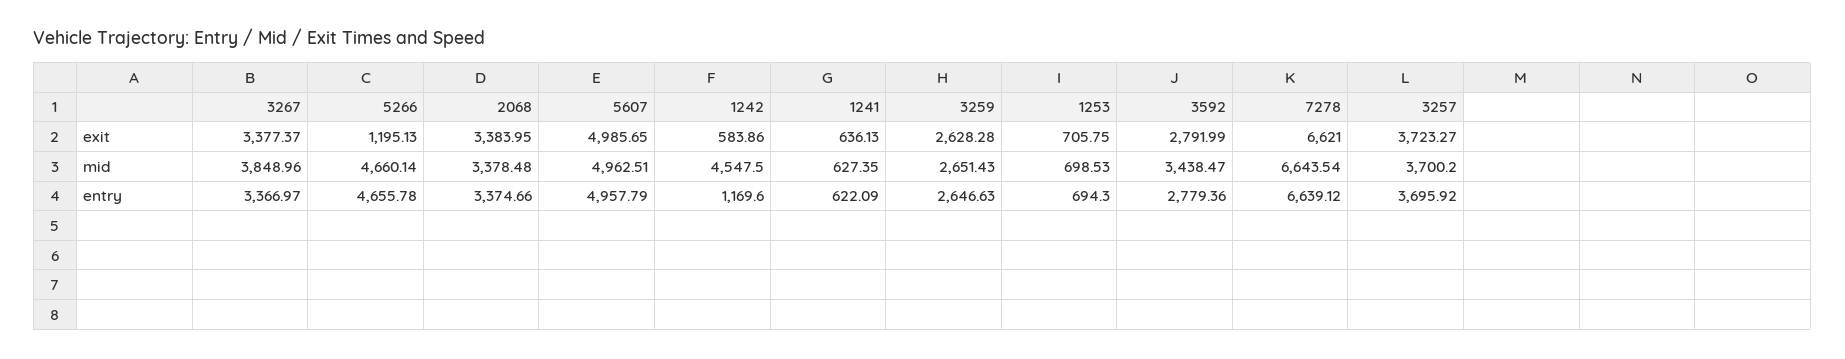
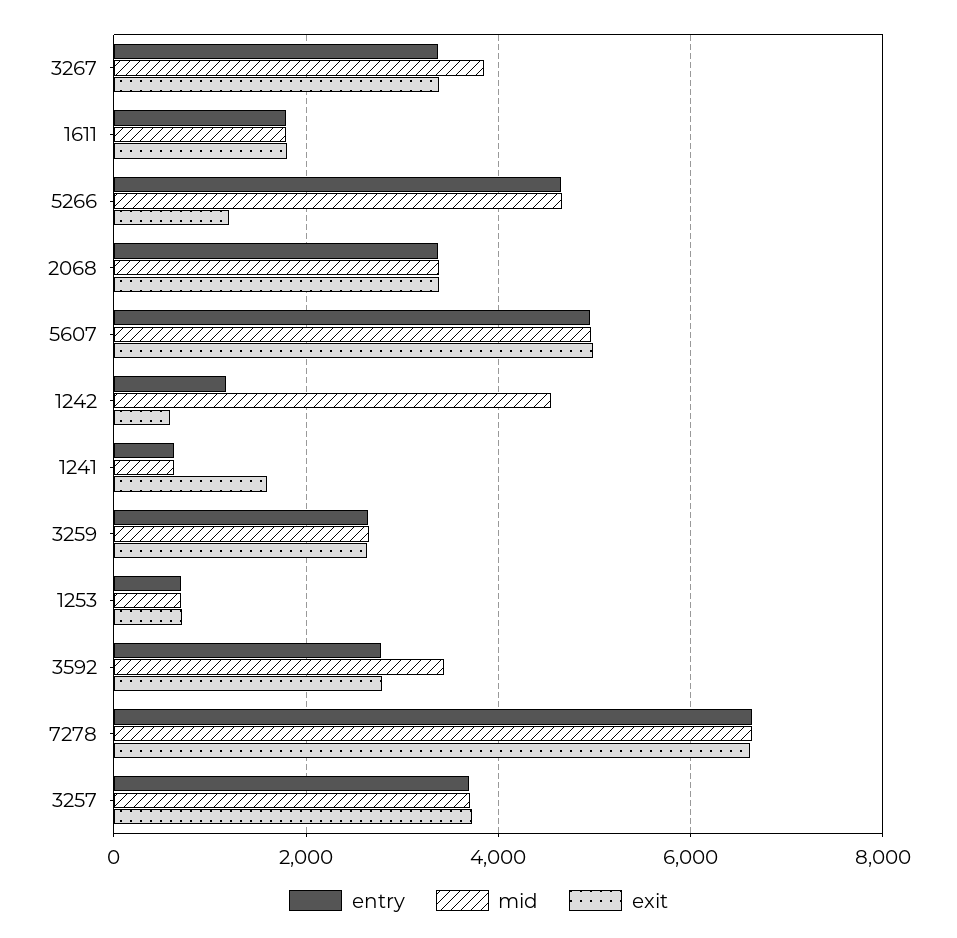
  {
    "exit": {
      "3267": 3377.37,
      "5266": 1195.13,
      "2068": 3383.95,
      "5607": 4985.65,
      "1242": 583.86,
-     "1241": 636.13,
+     "1241": 1600,
      "3259": 2628.28,
      "1253": 705.75,
      "3592": 2791.99,
      "7278": 6621,
-     "3257": 3723.27
+     "3257": 3723.27,
+     "1611": 1800
    },
    "mid": {
      "3267": 3848.96,
      "5266": 4660.14,
      "2068": 3378.48,
      "5607": 4962.51,
      "1242": 4547.5,
      "1241": 627.35,
      "3259": 2651.43,
      "1253": 698.53,
      "3592": 3438.47,
      "7278": 6643.54,
-     "3257": 3700.2
+     "3257": 3700.2,
+     "1611": 1800
    },
    "entry": {
      "3267": 3366.97,
      "5266": 4655.78,
      "2068": 3374.66,
      "5607": 4957.79,
      "1242": 1169.6,
      "1241": 622.09,
      "3259": 2646.63,
      "1253": 694.3,
      "3592": 2779.36,
      "7278": 6639.12,
-     "3257": 3695.92
+     "3257": 3695.92,
+     "1611": 1800
    }
  }

